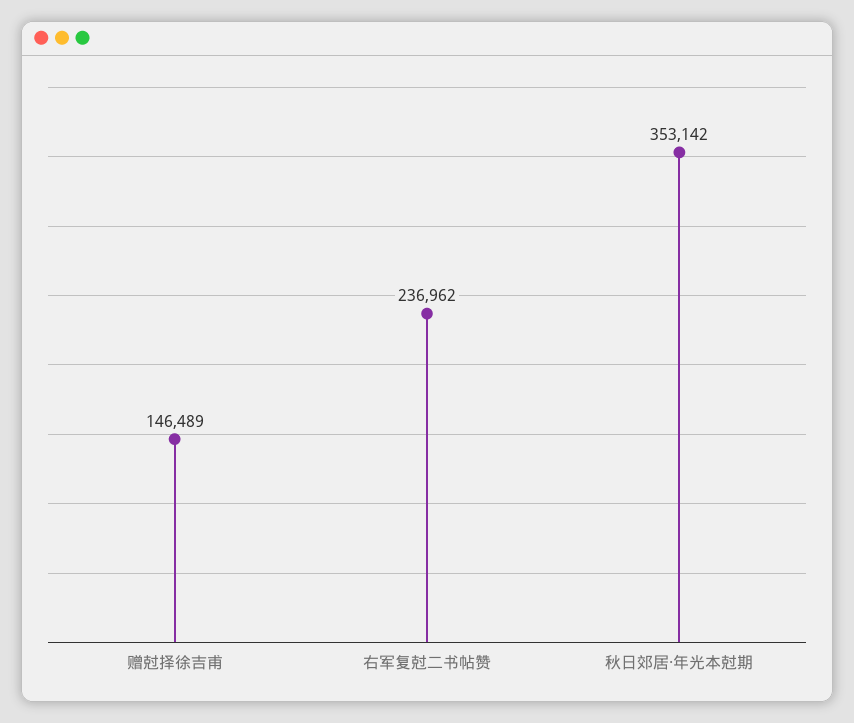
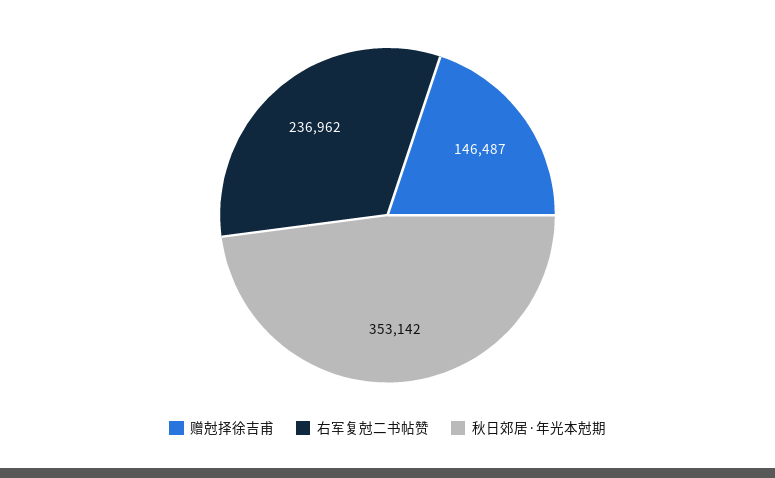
  {
-   "赠尅择徐吉甫": 146489,
+   "赠尅择徐吉甫": 146487,
    "右军复尅二书帖赞": 236962,
    "秋日郊居·年光本尅期": 353142
  }

